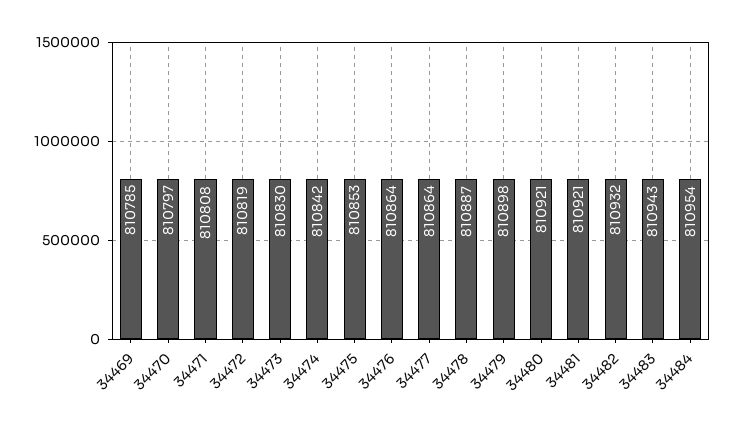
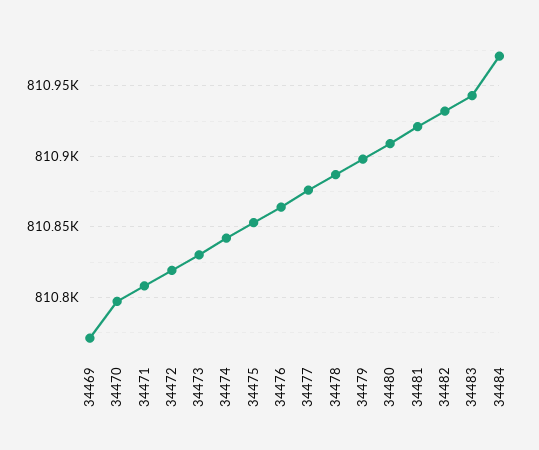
  {
-   "34469": 810785,
+   "34469": 810770,
    "34470": 810797,
    "34471": 810808,
    "34472": 810819,
    "34473": 810830,
    "34474": 810842,
    "34475": 810853,
    "34476": 810864,
-   "34477": 810864,
+   "34477": 810875,
    "34478": 810887,
    "34479": 810898,
-   "34480": 810921,
+   "34480": 810910,
    "34481": 810921,
    "34482": 810932,
    "34483": 810943,
-   "34484": 810954
+   "34484": 810970
  }

